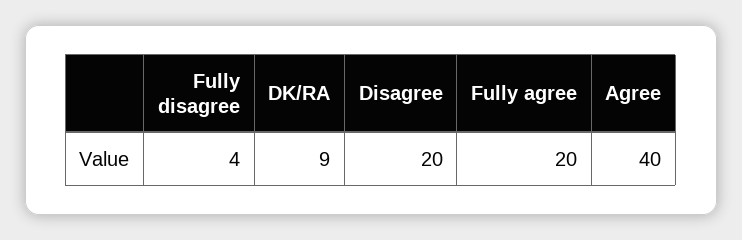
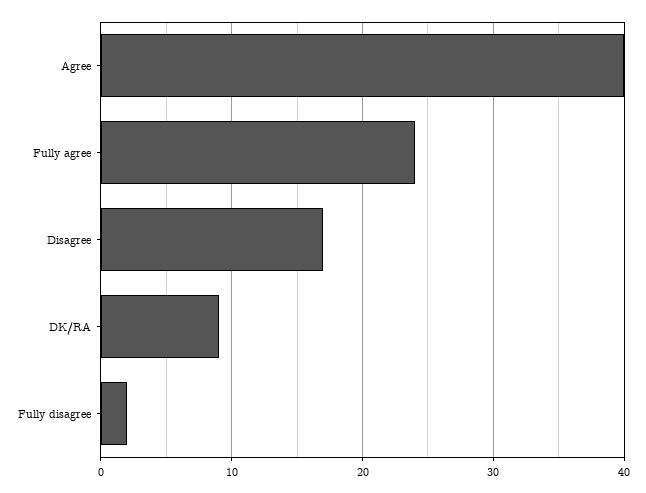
  {
-   "Fully disagree": 4,
+   "Fully disagree": 2,
    "DK/RA": 9,
-   "Disagree": 20,
+   "Disagree": 17,
-   "Fully agree": 20,
+   "Fully agree": 24,
    "Agree": 40
  }

